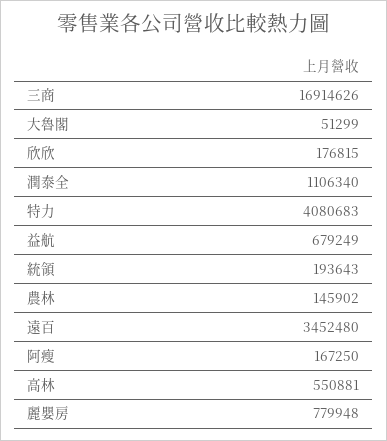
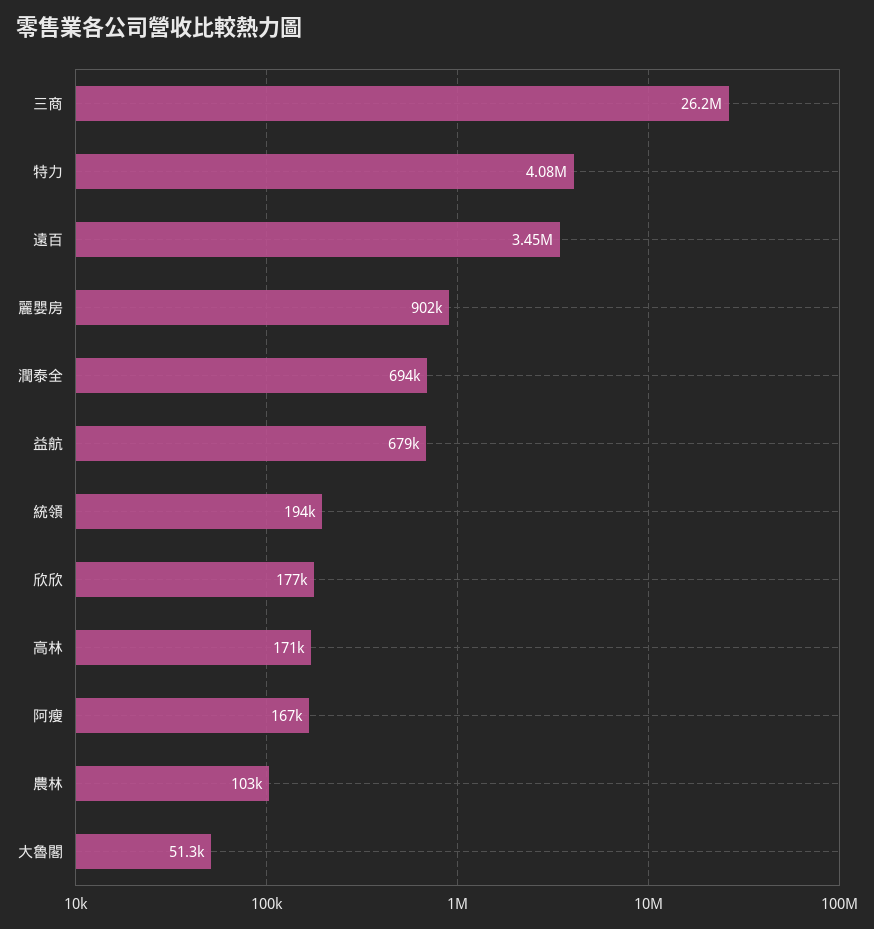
  {
-   "三商": 16914626,
+   "三商": 26200000,
    "大魯閣": 51299,
    "欣欣": 176815,
-   "潤泰全": 1106340,
+   "潤泰全": 694000,
    "特力": 4080683,
    "益航": 679249,
    "統領": 193643,
-   "農林": 145902,
+   "農林": 103000,
    "遠百": 3452480,
    "阿瘦": 167250,
-   "高林": 550881,
+   "高林": 171000,
-   "麗嬰房": 779948
+   "麗嬰房": 902000
  }

